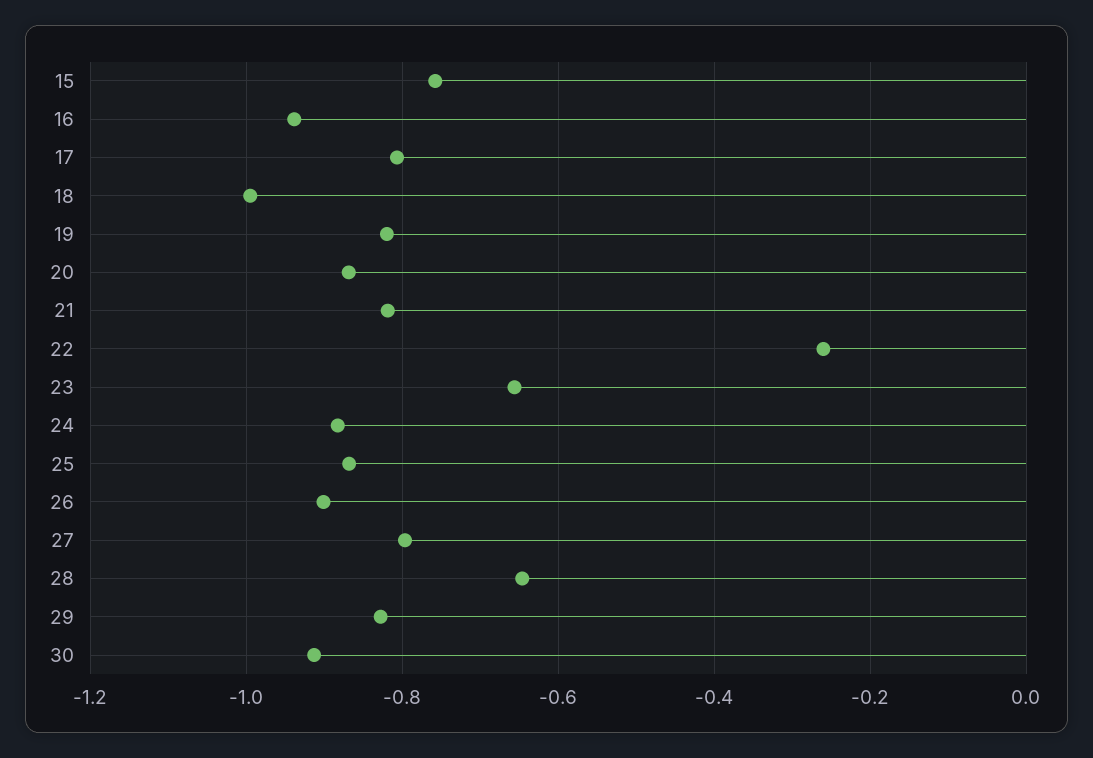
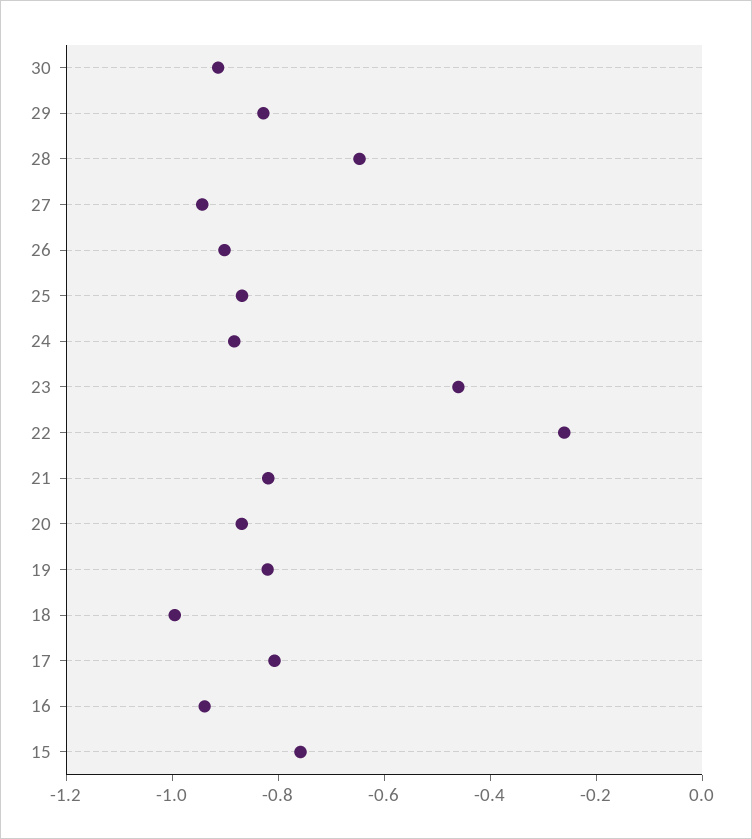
  {
    "15": -0.76,
    "16": -0.94,
    "17": -0.8,
    "18": -1,
    "19": -0.82,
    "20": -0.86,
    "21": -0.82,
    "22": -0.26,
-   "23": -0.66,
+   "23": -0.45,
    "24": -0.88,
    "25": -0.86,
    "26": -0.9,
-   "27": -0.8,
+   "27": -0.95,
    "28": -0.64,
    "29": -0.82,
    "30": -0.92
  }

